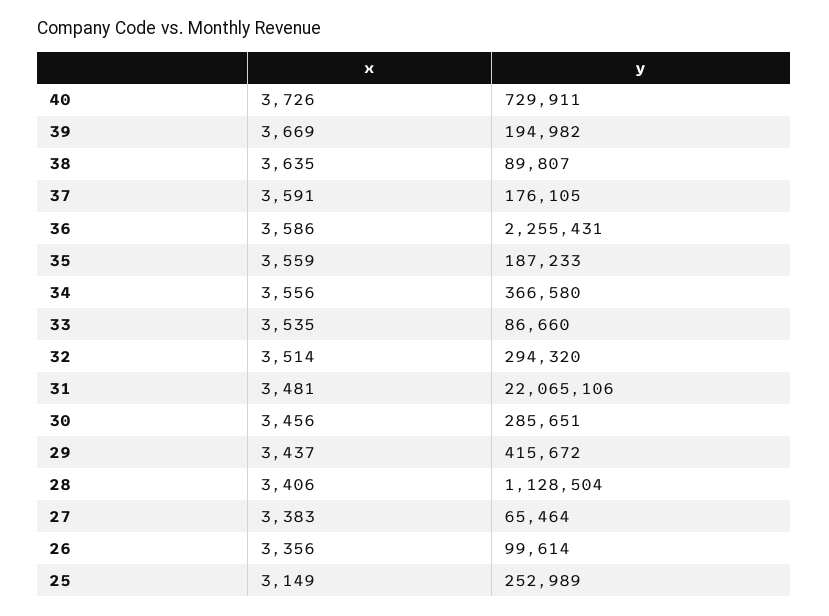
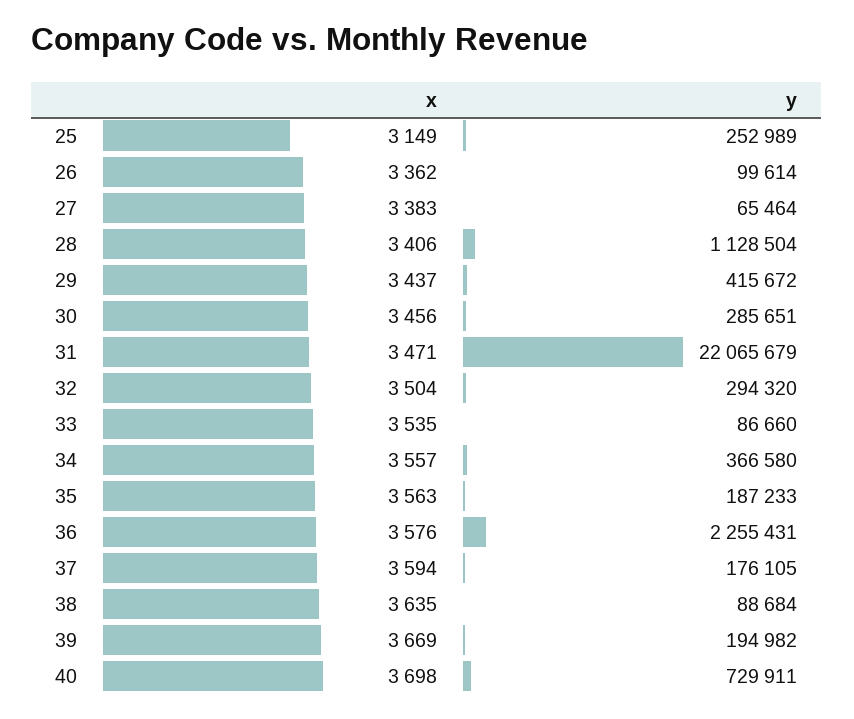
  {
    "x": {
-     "40": 3726,
+     "40": 3698,
      "39": 3669,
      "38": 3635,
-     "37": 3591,
+     "37": 3594,
-     "36": 3586,
+     "36": 3576,
-     "35": 3559,
+     "35": 3563,
-     "34": 3556,
+     "34": 3557,
      "33": 3535,
-     "32": 3514,
+     "32": 3504,
-     "31": 3481,
+     "31": 3471,
      "30": 3456,
      "29": 3437,
      "28": 3406,
      "27": 3383,
-     "26": 3356,
+     "26": 3362,
      "25": 3149
    },
    "y": {
      "40": 729911,
      "39": 194982,
-     "38": 89807,
+     "38": 88684,
      "37": 176105,
      "36": 2255431,
      "35": 187233,
      "34": 366580,
      "33": 86660,
      "32": 294320,
-     "31": 22065106,
+     "31": 22065679,
      "30": 285651,
      "29": 415672,
      "28": 1128504,
      "27": 65464,
      "26": 99614,
      "25": 252989
    }
  }

